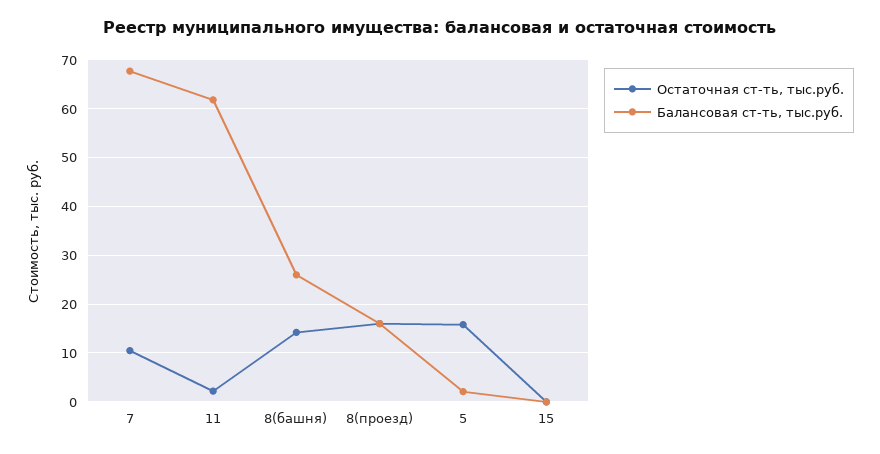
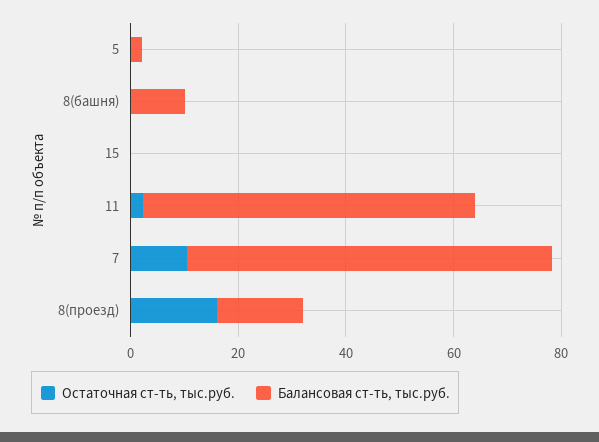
  {
    "Остаточная ст-ть, тыс.руб.": {
      "7": 10,
      "11": 2,
-     "8(башня)": 14,
+     "8(башня)": 0,
      "8(проезд)": 16,
-     "5": 16,
+     "5": 0,
      "15": 0
    },
    "Балансовая ст-ть, тыс.руб.": {
      "7": 68,
      "11": 62,
-     "8(башня)": 26,
+     "8(башня)": 10,
      "8(проезд)": 16,
      "5": 2,
      "15": 0
    }
  }

